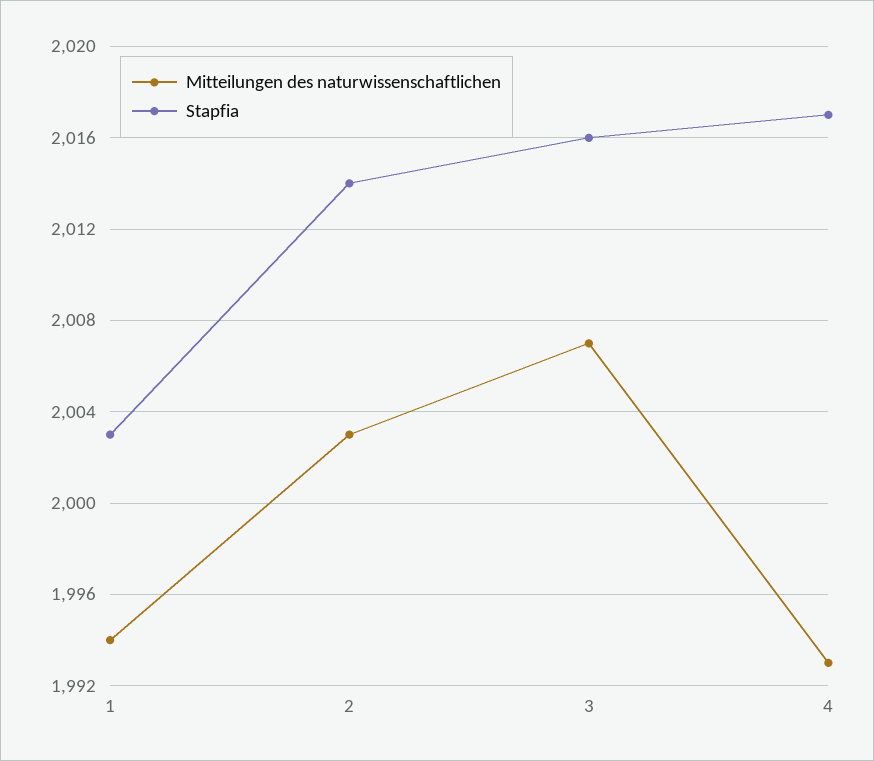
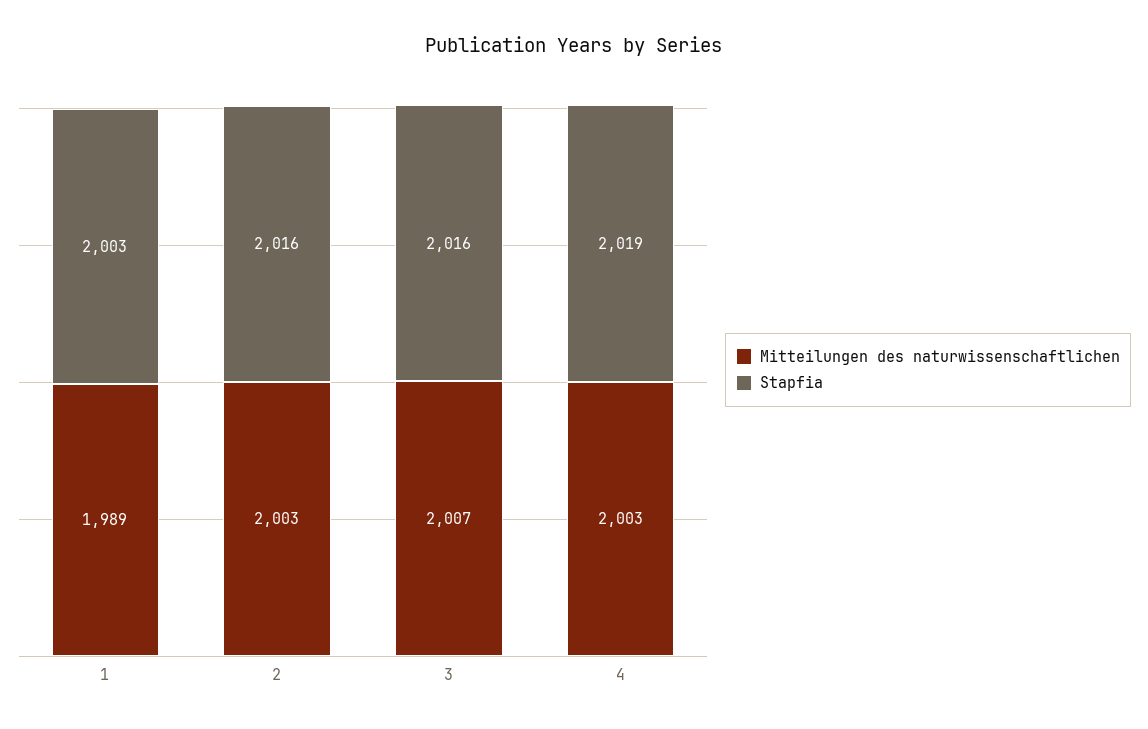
  {
    "Mitteilungen des naturwissenschaftlichen": {
-     "1": 1994,
+     "1": 1989,
      "2": 2003,
      "3": 2007,
-     "4": 1993
+     "4": 2003
    },
    "Stapfia": {
      "1": 2003,
-     "2": 2014,
+     "2": 2016,
      "3": 2016,
-     "4": 2017
+     "4": 2019
    }
  }

